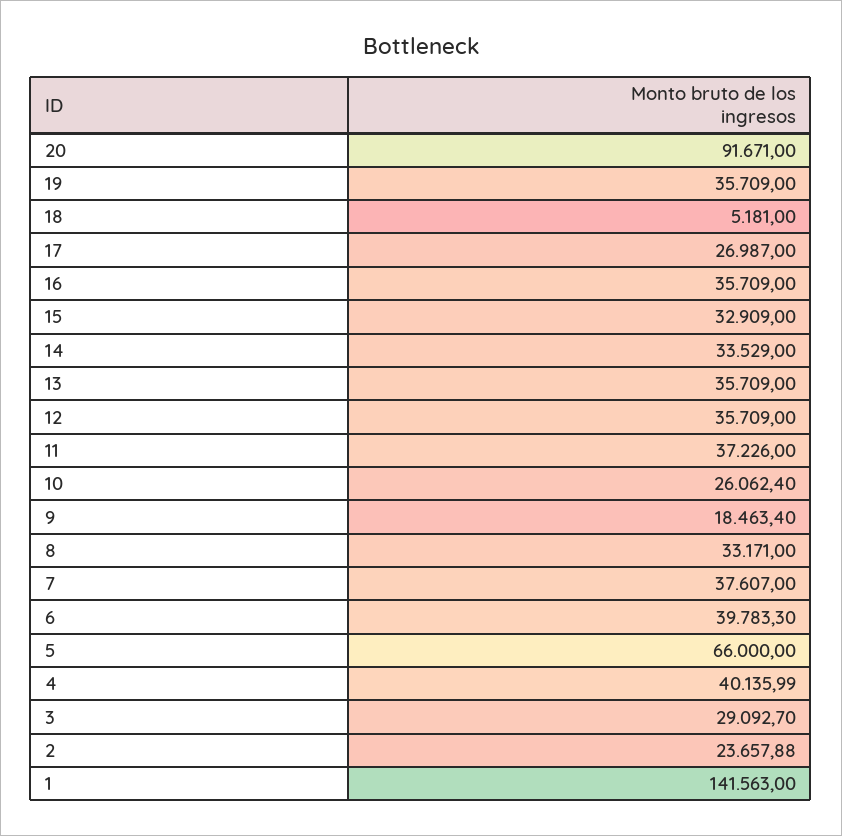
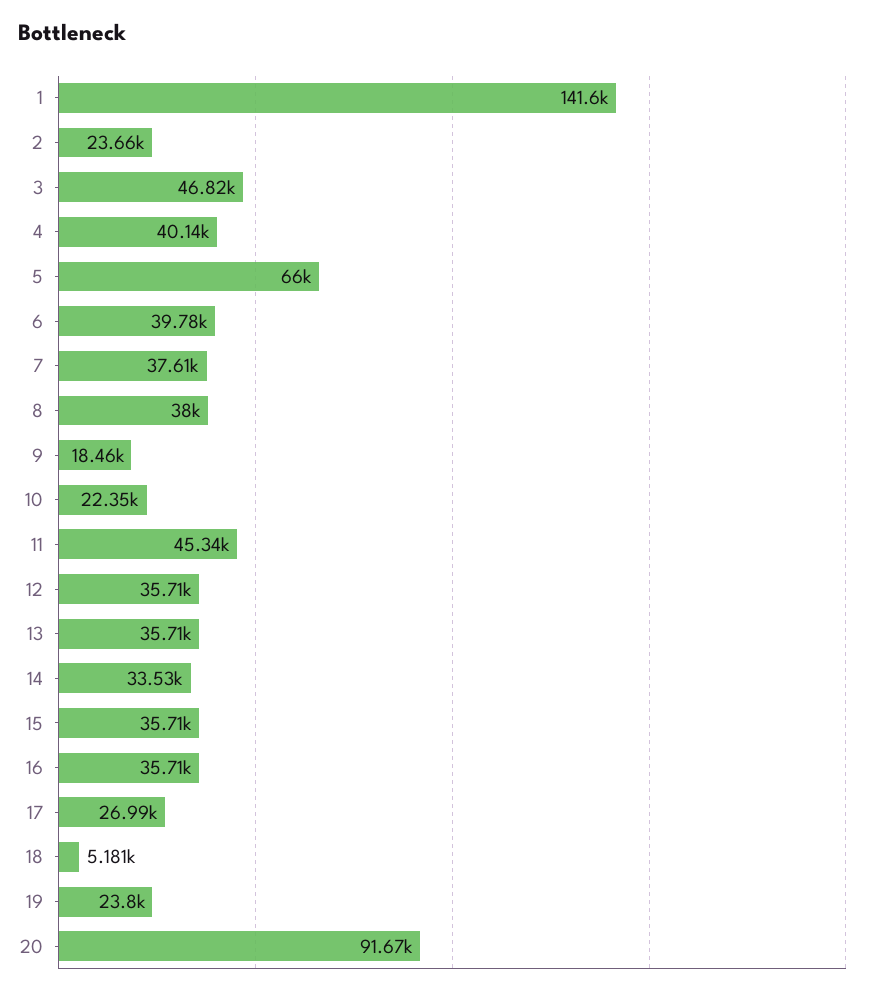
  {
    "20": 91671,
-   "19": 35709,
+   "19": 23800,
    "18": 5181,
    "17": 26987,
    "16": 35709,
-   "15": 32909,
+   "15": 35710,
    "14": 33529,
    "13": 35709,
    "12": 35709,
-   "11": 37226,
+   "11": 45340,
-   "10": 26062.4,
+   "10": 22350,
    "9": 18463.4,
-   "8": 33171,
+   "8": 38000,
    "7": 37607,
    "6": 39783.3,
    "5": 66000,
    "4": 40135.99,
-   "3": 29092.7,
+   "3": 46820,
    "2": 23657.88,
    "1": 141563
  }

